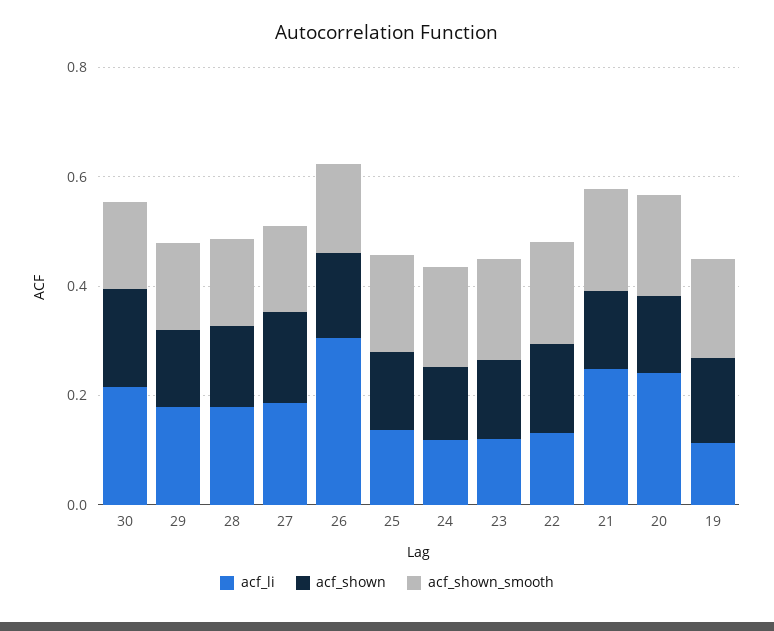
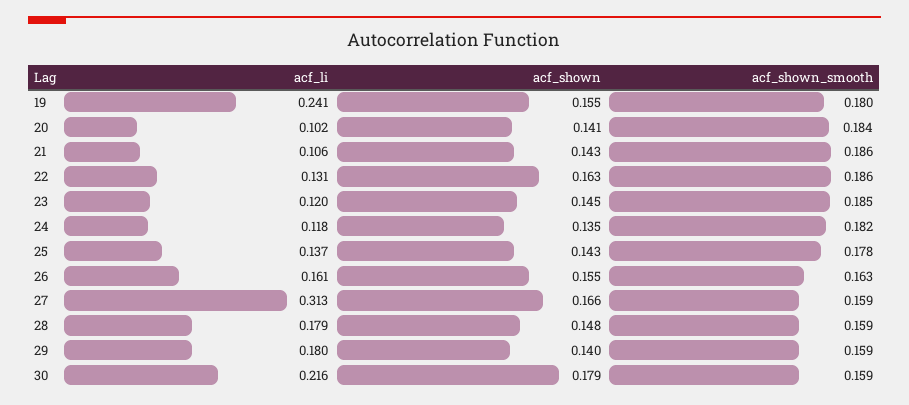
  {
    "acf_li": {
      "30": 0.216,
      "29": 0.18,
      "28": 0.179,
-     "27": 0.2,
+     "27": 0.313,
-     "26": 0.3,
+     "26": 0.161,
      "25": 0.137,
      "24": 0.118,
      "23": 0.12,
      "22": 0.131,
-     "21": 0.25,
+     "21": 0.106,
-     "20": 0.25,
+     "20": 0.102,
-     "19": 0.1
+     "19": 0.241
    },
    "acf_shown": {
      "30": 0.179,
      "29": 0.14,
      "28": 0.148,
      "27": 0.166,
      "26": 0.155,
      "25": 0.143,
      "24": 0.135,
      "23": 0.145,
      "22": 0.163,
      "21": 0.143,
      "20": 0.141,
      "19": 0.155
    },
    "acf_shown_smooth": {
      "30": 0.159,
      "29": 0.159,
      "28": 0.159,
      "27": 0.159,
      "26": 0.163,
      "25": 0.178,
      "24": 0.182,
      "23": 0.185,
      "22": 0.186,
      "21": 0.186,
      "20": 0.184,
      "19": 0.18
    }
  }

